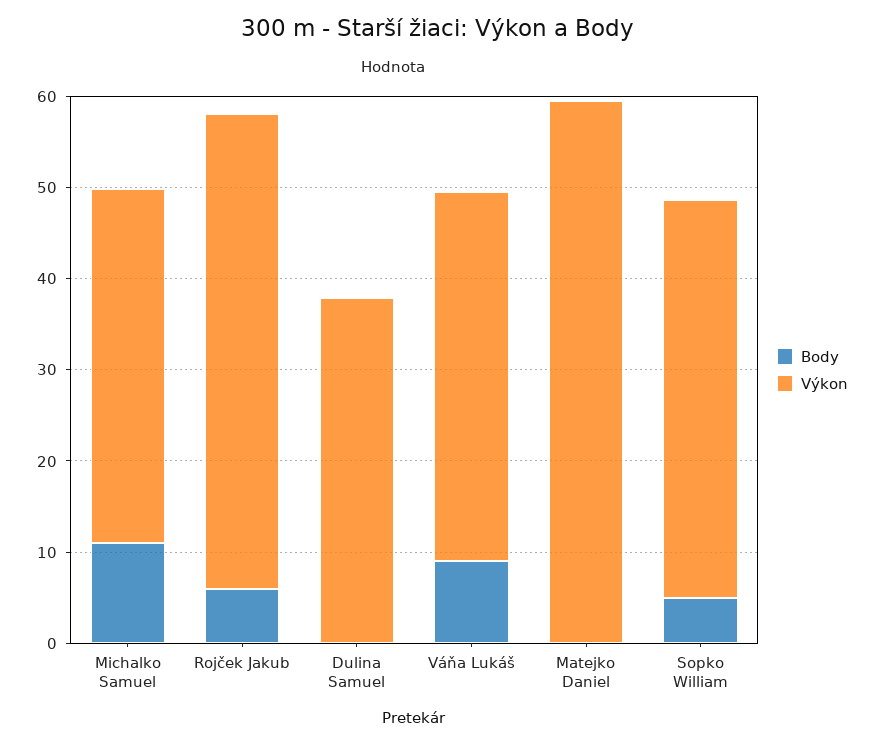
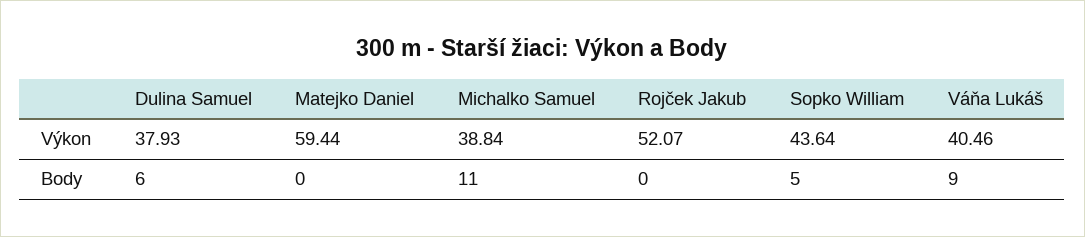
  {
    "Body": {
      "Michalko Samuel": 11,
-     "Rojček Jakub": 6,
+     "Rojček Jakub": 0,
-     "Dulina Samuel": 0,
+     "Dulina Samuel": 6,
      "Váňa Lukáš": 9,
      "Matejko Daniel": 0,
      "Sopko William": 5
    },
    "Výkon": {
      "Michalko Samuel": 38.84,
      "Rojček Jakub": 52.07,
      "Dulina Samuel": 37.93,
      "Váňa Lukáš": 40.46,
      "Matejko Daniel": 59.44,
      "Sopko William": 43.64
    }
  }

